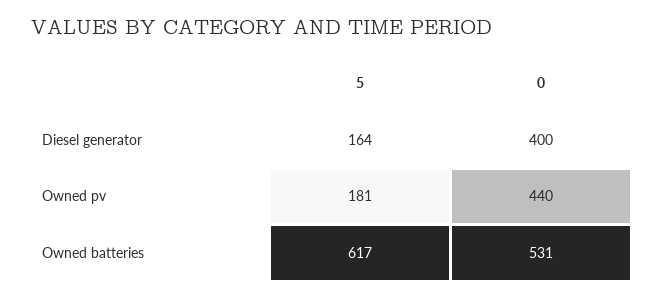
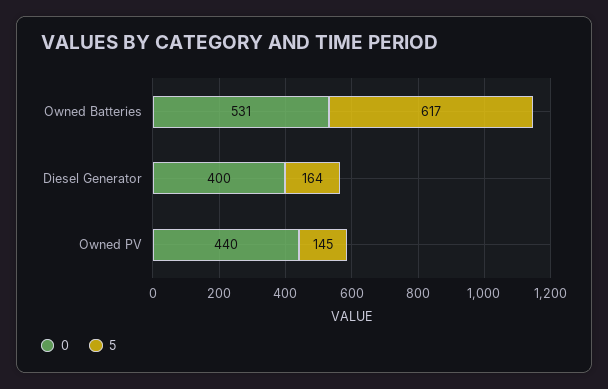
  {
    "5": {
      "Diesel generator": 164,
-     "Owned pv": 181,
+     "Owned pv": 145,
      "Owned batteries": 617
    },
    "0": {
      "Diesel generator": 400,
      "Owned pv": 440,
      "Owned batteries": 531
    }
  }

